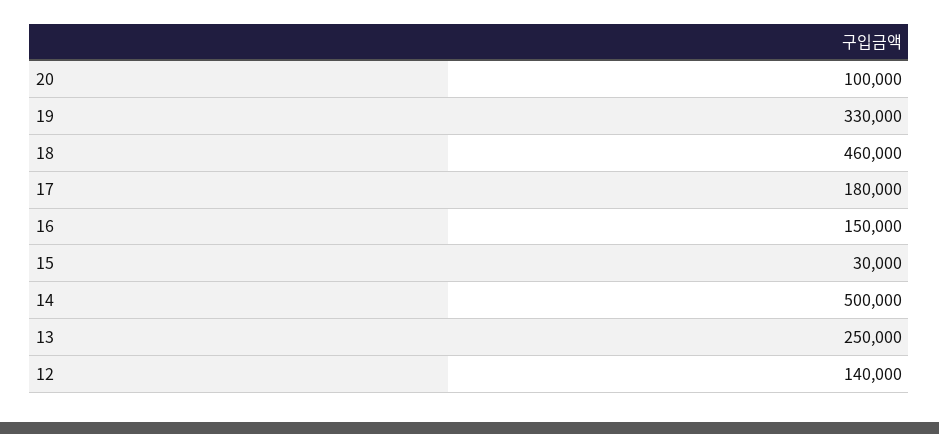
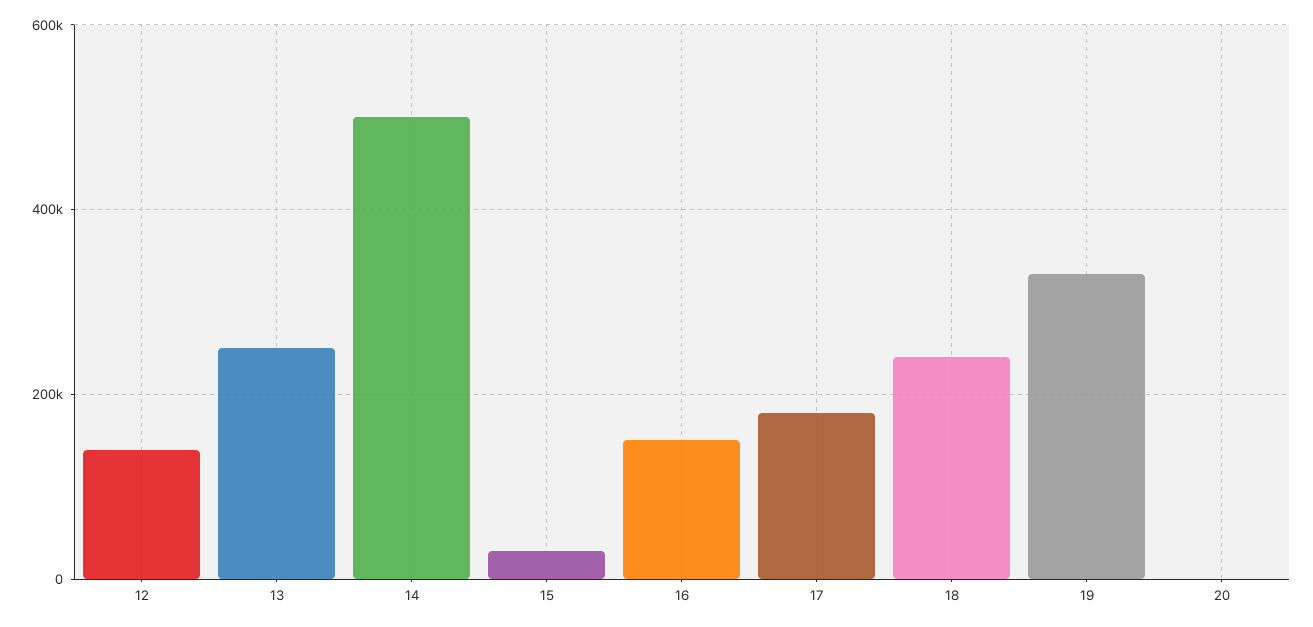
  {
-   "20": 100000,
+   "20": 0,
    "19": 330000,
-   "18": 460000,
+   "18": 240000,
    "17": 180000,
    "16": 150000,
    "15": 30000,
    "14": 500000,
    "13": 250000,
    "12": 140000
  }

